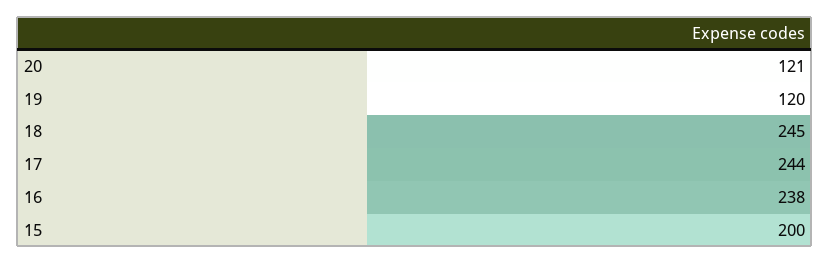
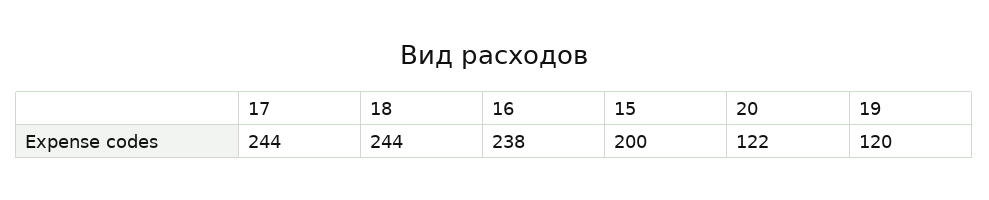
  {
-   "20": 121,
+   "20": 122,
    "19": 120,
-   "18": 245,
+   "18": 244,
    "17": 244,
    "16": 238,
    "15": 200
  }

